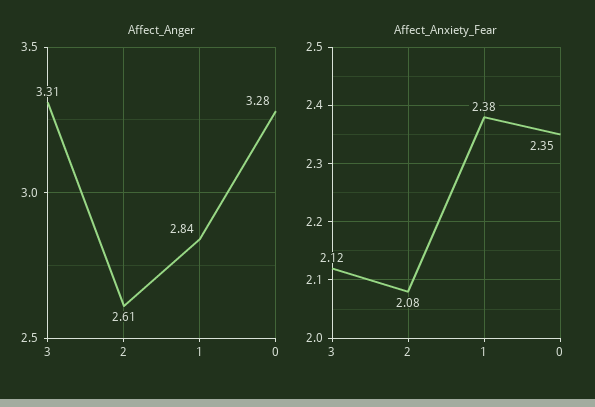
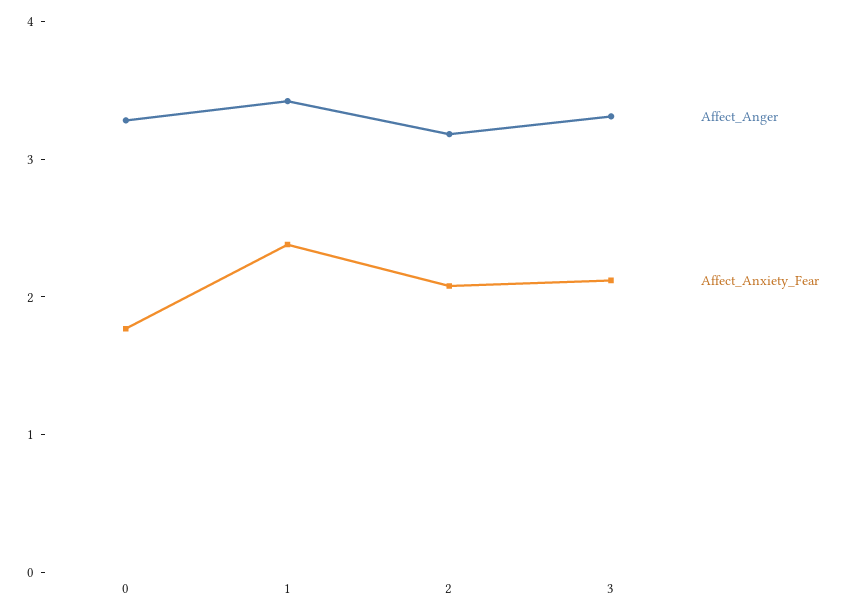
  {
    "Affect_Anger": {
      "3": 3.31,
-     "2": 2.61,
+     "2": 3.2,
-     "1": 2.84,
+     "1": 3.4,
      "0": 3.28
    },
    "Affect_Anxiety_Fear": {
      "3": 2.12,
      "2": 2.08,
      "1": 2.38,
-     "0": 2.35
+     "0": 1.8
    }
  }

